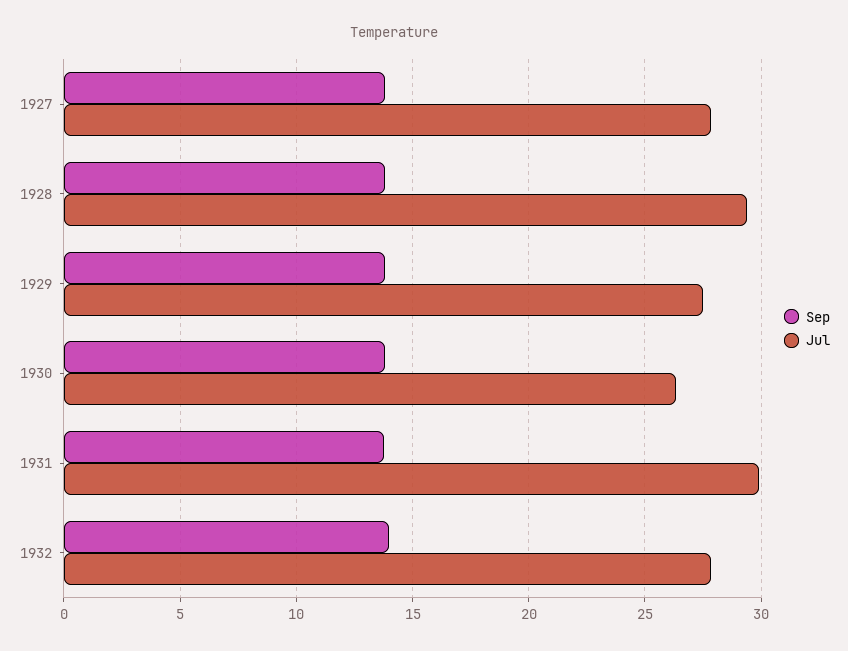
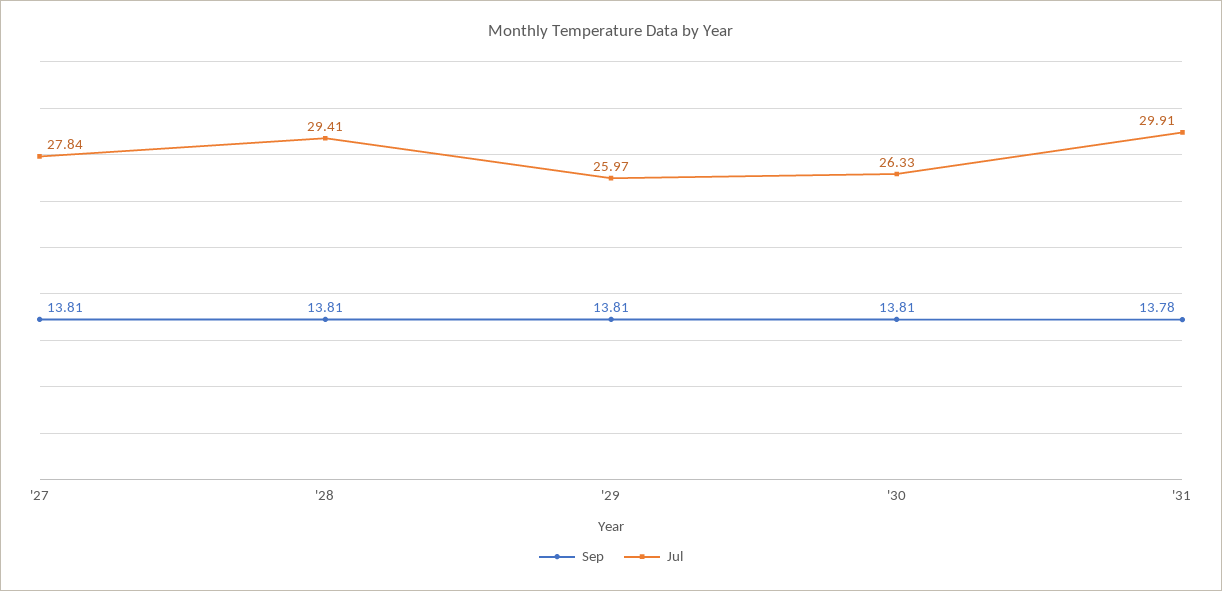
  {
    "Sep": {
      "1927": 13.81,
      "1928": 13.81,
      "1929": 13.81,
      "1930": 13.81,
-     "1931": 13.78,
+     "1931": 13.78
-     "1932": 14
    },
    "Jul": {
      "1927": 27.84,
      "1928": 29.41,
-     "1929": 27.5,
+     "1929": 25.97,
      "1930": 26.33,
-     "1931": 29.91,
+     "1931": 29.91
-     "1932": 28
    }
  }

